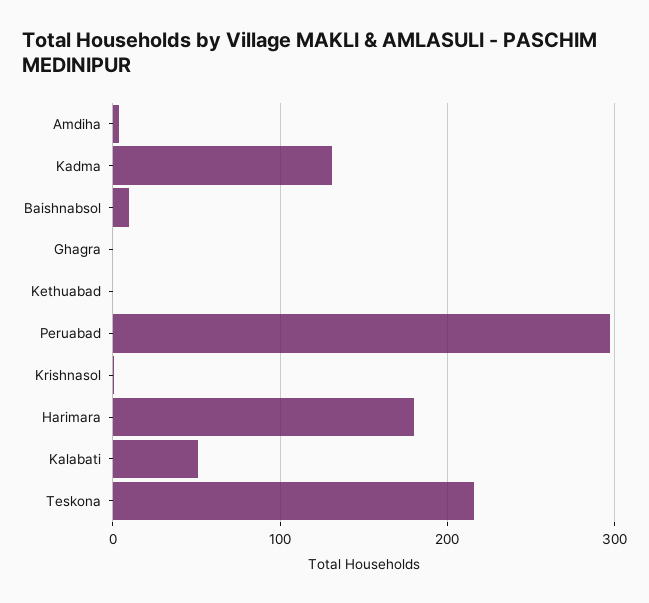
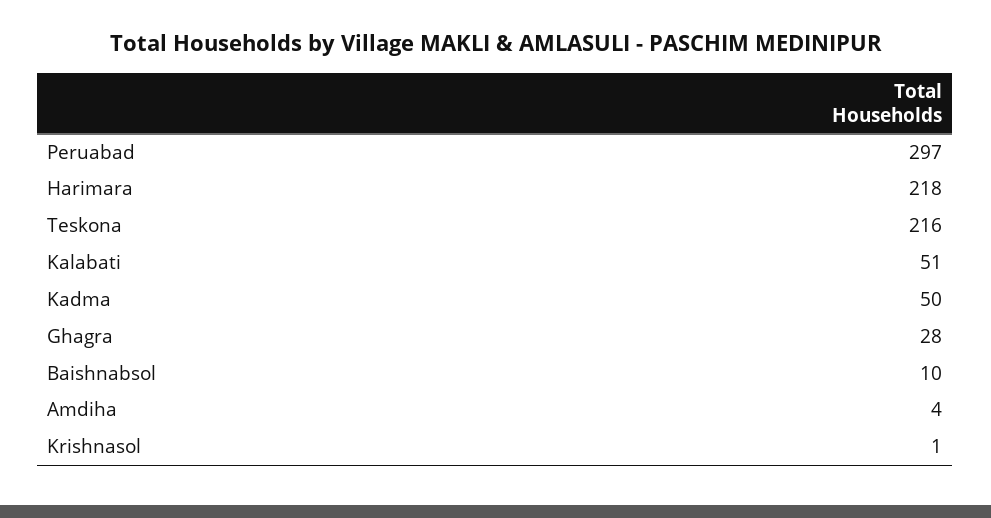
  {
    "Amdiha": 4,
-   "Kadma": 130,
+   "Kadma": 50,
    "Baishnabsol": 10,
-   "Ghagra": 0,
+   "Ghagra": 28,
-   "Kethuabad": 0,
    "Peruabad": 297,
    "Krishnasol": 1,
-   "Harimara": 180,
+   "Harimara": 218,
    "Kalabati": 51,
    "Teskona": 216
  }

